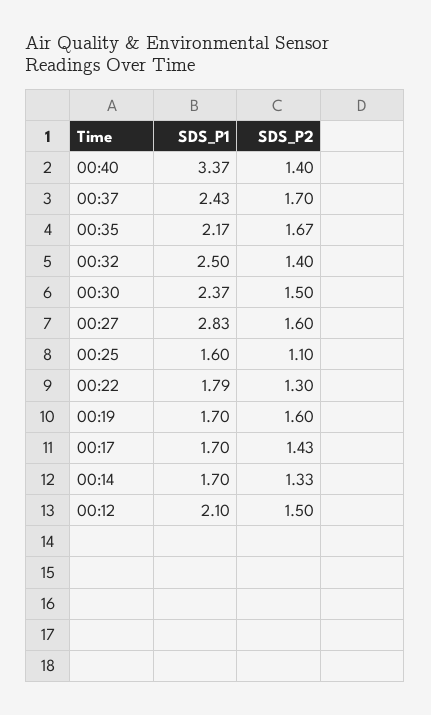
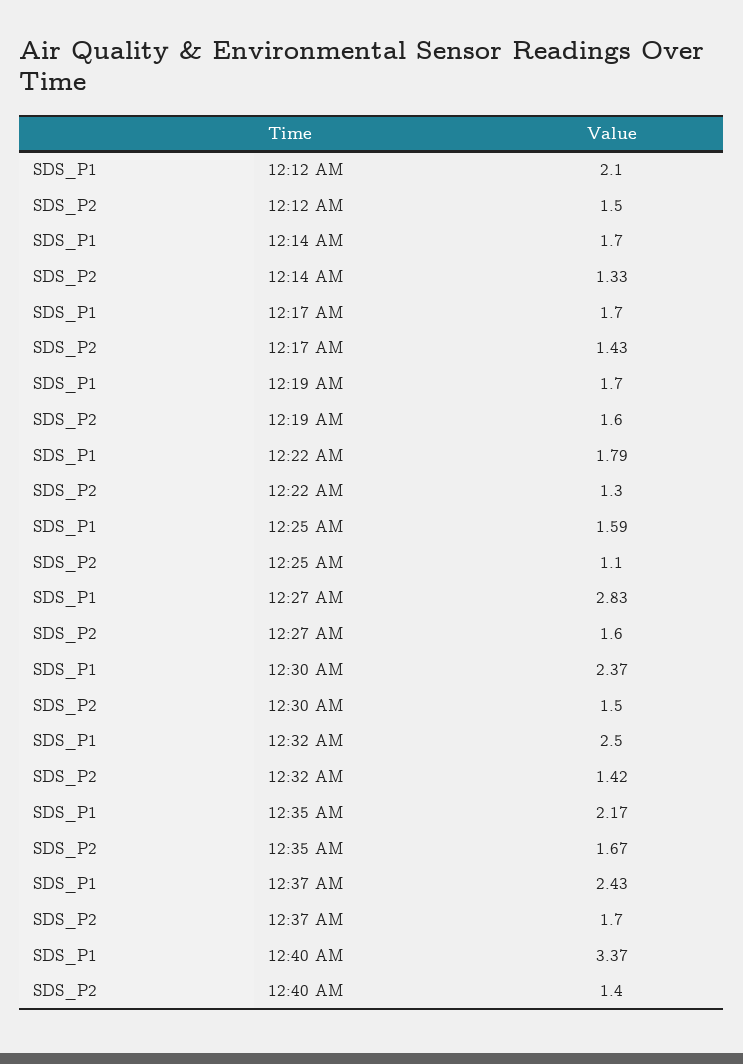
  {
    "SDS_P1": {
      "00:40": 3.37,
      "00:37": 2.43,
      "00:35": 2.17,
      "00:32": 2.5,
      "00:30": 2.37,
      "00:27": 2.83,
-     "00:25": 1.6,
+     "00:25": 1.59,
      "00:22": 1.79,
      "00:19": 1.7,
      "00:17": 1.7,
      "00:14": 1.7,
      "00:12": 2.1
    },
    "SDS_P2": {
      "00:40": 1.4,
      "00:37": 1.7,
      "00:35": 1.67,
-     "00:32": 1.4,
+     "00:32": 1.42,
      "00:30": 1.5,
      "00:27": 1.6,
      "00:25": 1.1,
      "00:22": 1.3,
      "00:19": 1.6,
      "00:17": 1.43,
      "00:14": 1.33,
      "00:12": 1.5
    }
  }

